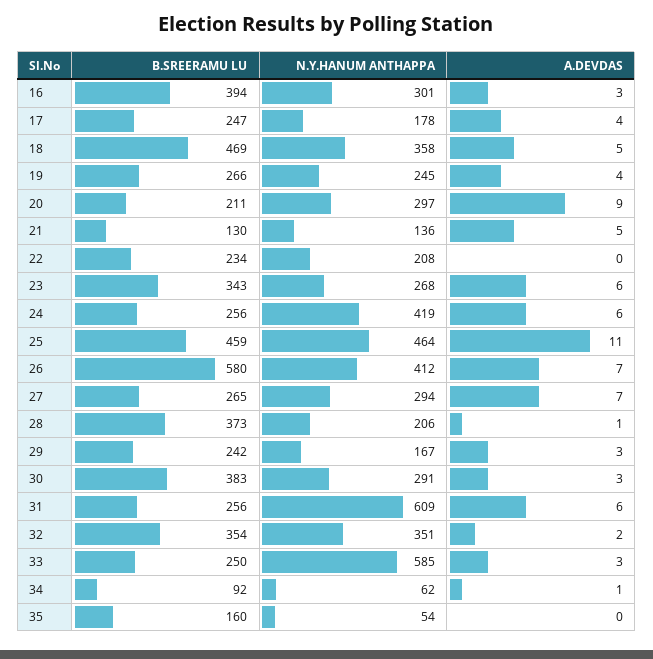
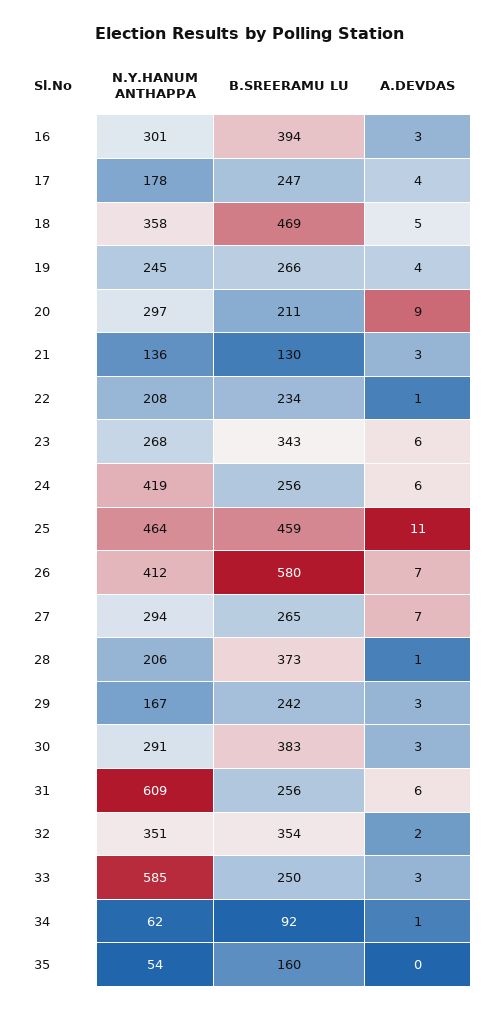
  {
    "B.SREERAMU LU": {
      "16": 394,
      "17": 247,
      "18": 469,
      "19": 266,
      "20": 211,
      "21": 130,
      "22": 234,
      "23": 343,
      "24": 256,
      "25": 459,
      "26": 580,
      "27": 265,
      "28": 373,
      "29": 242,
      "30": 383,
      "31": 256,
      "32": 354,
      "33": 250,
      "34": 92,
      "35": 160
    },
    "N.Y.HANUM ANTHAPPA": {
      "16": 301,
      "17": 178,
      "18": 358,
      "19": 245,
      "20": 297,
      "21": 136,
      "22": 208,
      "23": 268,
      "24": 419,
      "25": 464,
      "26": 412,
      "27": 294,
      "28": 206,
      "29": 167,
      "30": 291,
      "31": 609,
      "32": 351,
      "33": 585,
      "34": 62,
      "35": 54
    },
    "A.DEVDAS": {
      "16": 3,
      "17": 4,
      "18": 5,
      "19": 4,
      "20": 9,
-     "21": 5,
+     "21": 3,
-     "22": 0,
+     "22": 1,
      "23": 6,
      "24": 6,
      "25": 11,
      "26": 7,
      "27": 7,
      "28": 1,
      "29": 3,
      "30": 3,
      "31": 6,
      "32": 2,
      "33": 3,
      "34": 1,
      "35": 0
    }
  }

